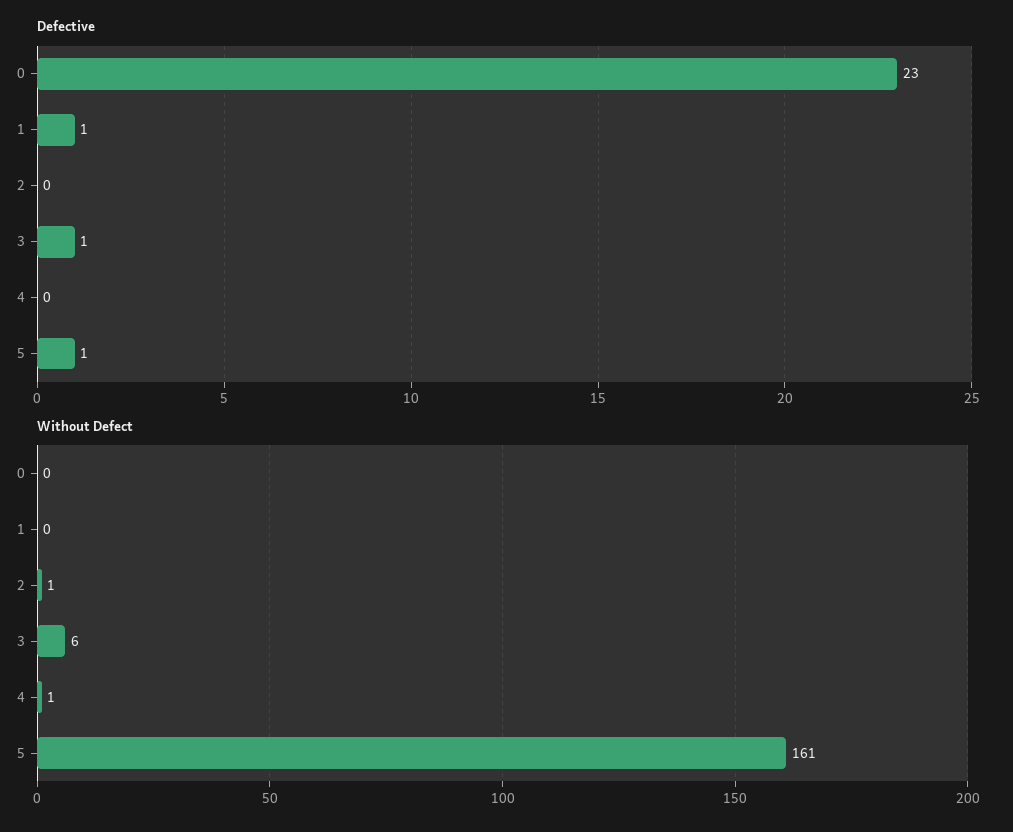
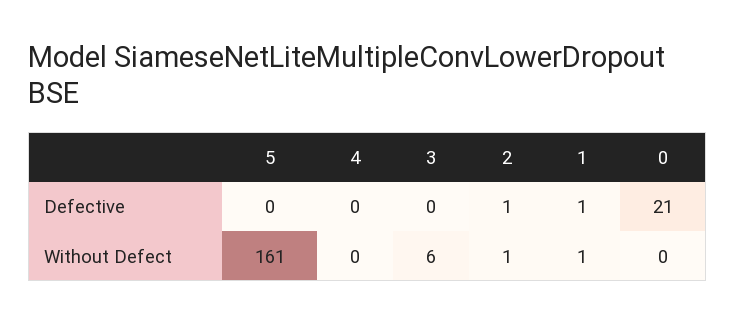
  {
    "Defective": {
-     "0": 23,
+     "0": 21,
      "1": 1,
-     "2": 0,
+     "2": 1,
-     "3": 1,
+     "3": 0,
      "4": 0,
-     "5": 1
+     "5": 0
    },
    "Without Defect": {
      "0": 0,
-     "1": 0,
+     "1": 1,
      "2": 1,
      "3": 6,
-     "4": 1,
+     "4": 0,
      "5": 161
    }
  }

